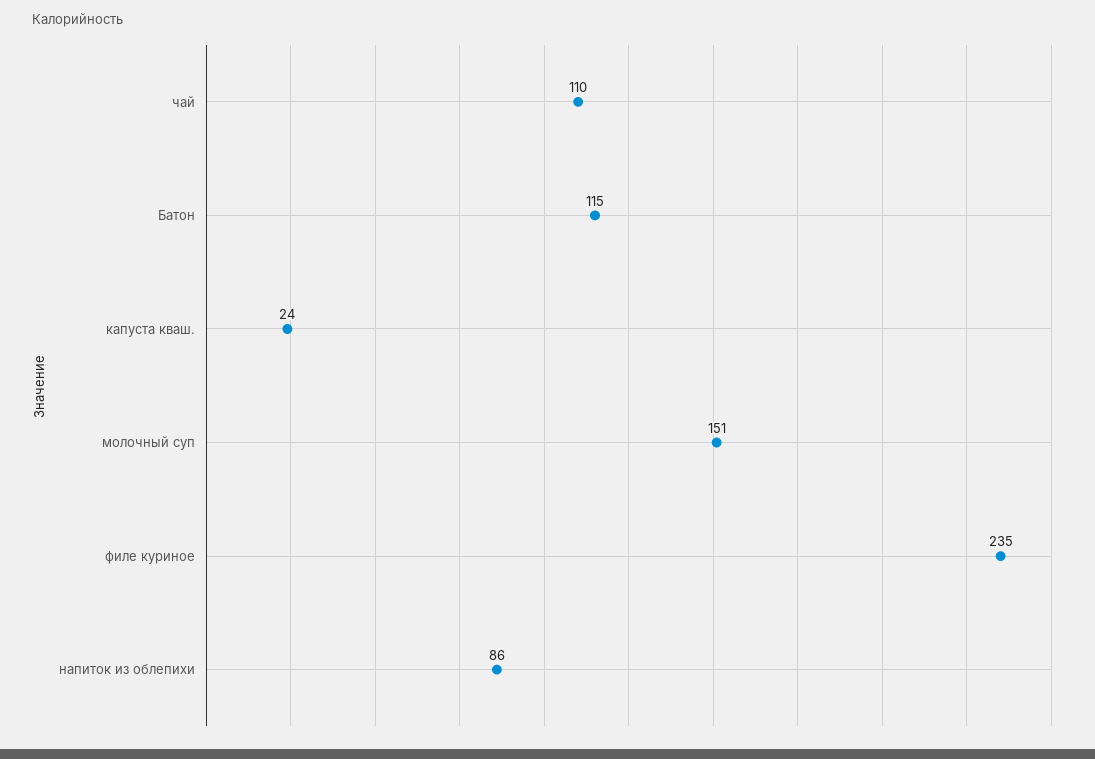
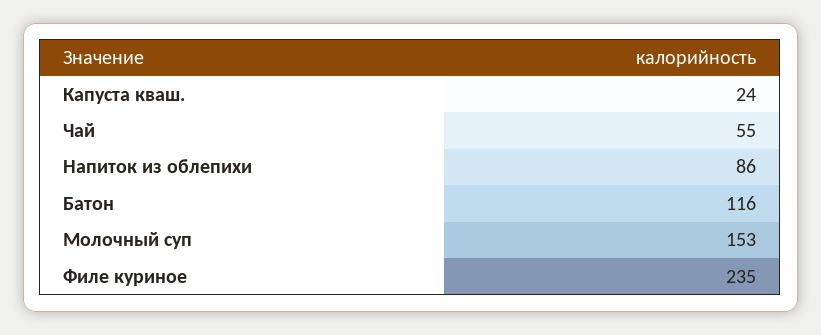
  {
-   "чай": 110,
+   "чай": 55,
-   "Батон": 115,
+   "Батон": 116,
    "капуста кваш.": 24,
-   "молочный суп": 151,
+   "молочный суп": 153,
    "филе куриное": 235,
    "напиток из облепихи": 86
  }

